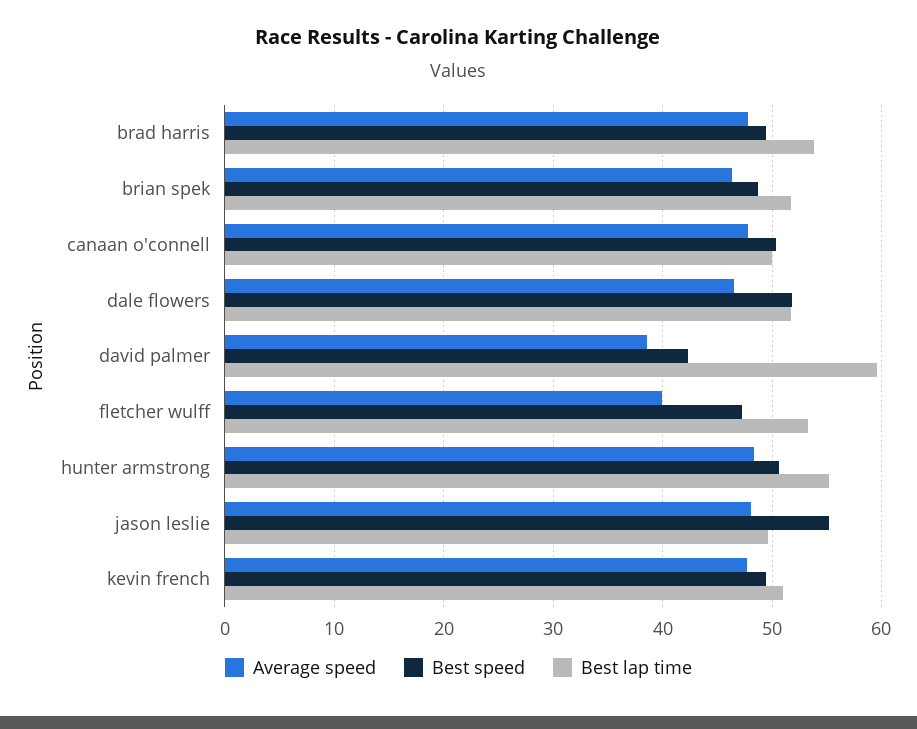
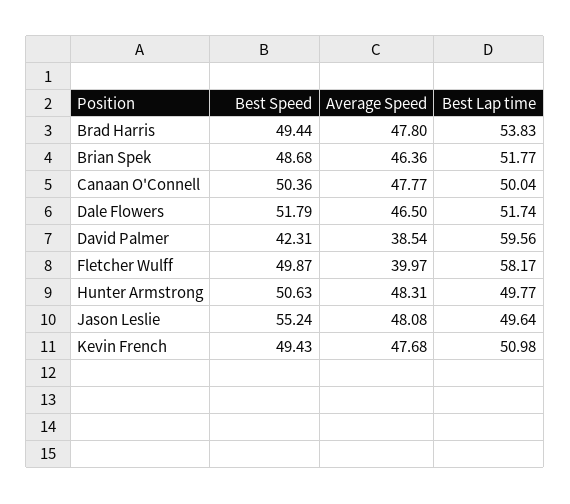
  {
    "Average speed": {
      "brad harris": 47.8,
      "brian spek": 46.36,
      "canaan o'connell": 47.77,
      "dale flowers": 46.5,
      "david palmer": 38.54,
      "fletcher wulff": 39.97,
      "hunter armstrong": 48.31,
      "jason leslie": 48.08,
      "kevin french": 47.68
    },
    "Best speed": {
      "brad harris": 49.44,
      "brian spek": 48.68,
      "canaan o'connell": 50.36,
      "dale flowers": 51.79,
      "david palmer": 42.31,
-     "fletcher wulff": 47,
+     "fletcher wulff": 49.87,
      "hunter armstrong": 50.63,
      "jason leslie": 55.24,
      "kevin french": 49.43
    },
    "Best lap time": {
      "brad harris": 53.83,
      "brian spek": 51.77,
      "canaan o'connell": 50.04,
      "dale flowers": 51.74,
      "david palmer": 59.56,
-     "fletcher wulff": 53,
+     "fletcher wulff": 58.17,
-     "hunter armstrong": 55,
+     "hunter armstrong": 49.77,
      "jason leslie": 49.64,
      "kevin french": 50.98
    }
  }

